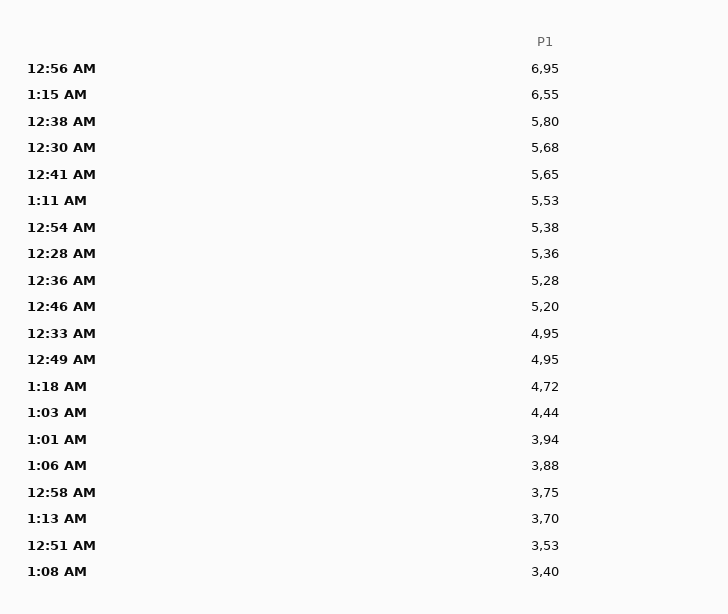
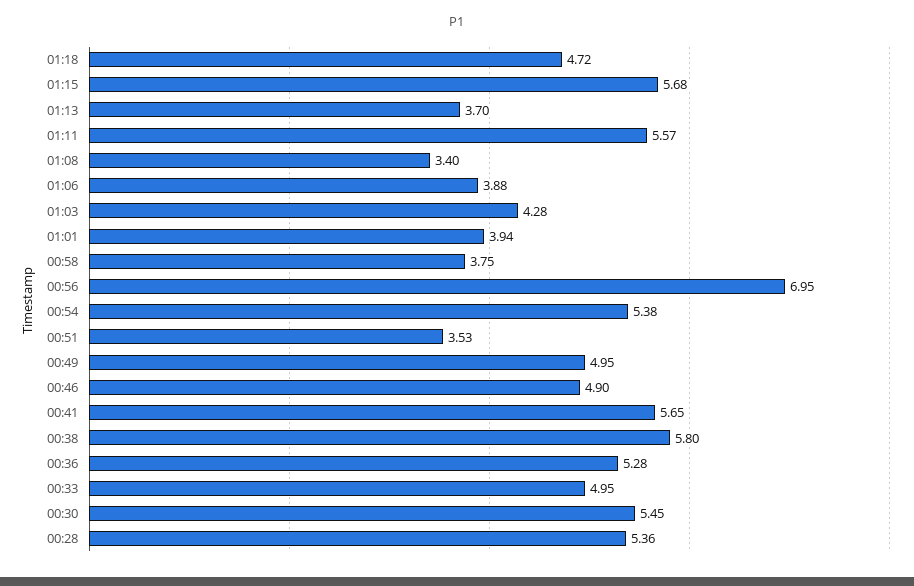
  {
    "12:56 AM": 6.95,
-   "1:15 AM": 6.55,
+   "1:15 AM": 5.68,
    "12:38 AM": 5.8,
-   "12:30 AM": 5.68,
+   "12:30 AM": 5.45,
    "12:41 AM": 5.65,
-   "1:11 AM": 5.53,
+   "1:11 AM": 5.57,
    "12:54 AM": 5.38,
    "12:28 AM": 5.36,
    "12:36 AM": 5.28,
-   "12:46 AM": 5.2,
+   "12:46 AM": 4.9,
    "12:33 AM": 4.95,
    "12:49 AM": 4.95,
    "1:18 AM": 4.72,
-   "1:03 AM": 4.44,
+   "1:03 AM": 4.28,
    "1:01 AM": 3.94,
    "1:06 AM": 3.88,
    "12:58 AM": 3.75,
    "1:13 AM": 3.7,
    "12:51 AM": 3.53,
    "1:08 AM": 3.4
  }

